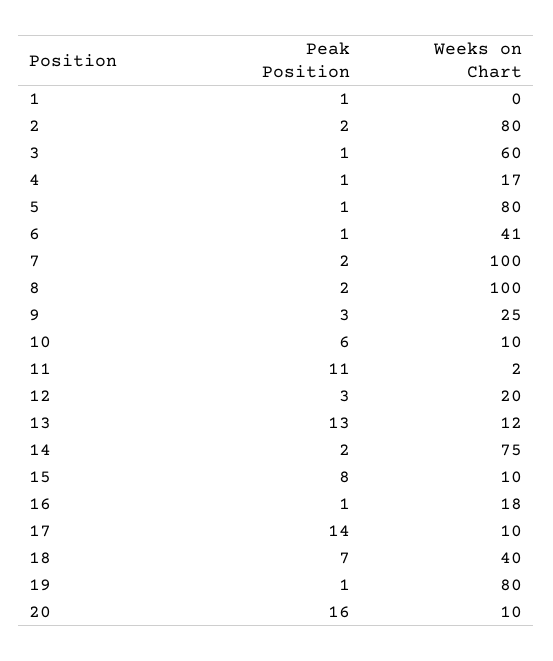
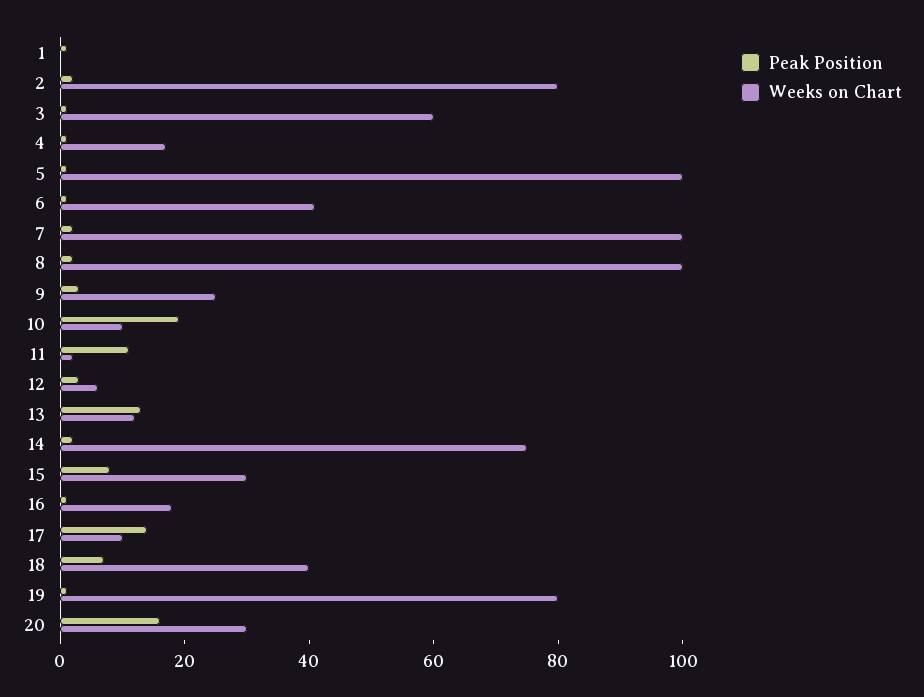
  {
    "Peak Position": {
      "1": 1,
      "2": 2,
      "3": 1,
      "4": 1,
      "5": 1,
      "6": 1,
      "7": 2,
      "8": 2,
      "9": 3,
-     "10": 6,
+     "10": 20,
      "11": 11,
      "12": 3,
      "13": 13,
      "14": 2,
      "15": 8,
      "16": 1,
      "17": 14,
      "18": 7,
      "19": 1,
      "20": 16
    },
    "Weeks on Chart": {
      "1": 0,
      "2": 80,
      "3": 60,
      "4": 17,
-     "5": 80,
+     "5": 100,
      "6": 41,
      "7": 100,
      "8": 100,
      "9": 25,
      "10": 10,
      "11": 2,
-     "12": 20,
+     "12": 5,
      "13": 12,
      "14": 75,
-     "15": 10,
+     "15": 30,
      "16": 18,
      "17": 10,
      "18": 40,
      "19": 80,
-     "20": 10
+     "20": 30
    }
  }

